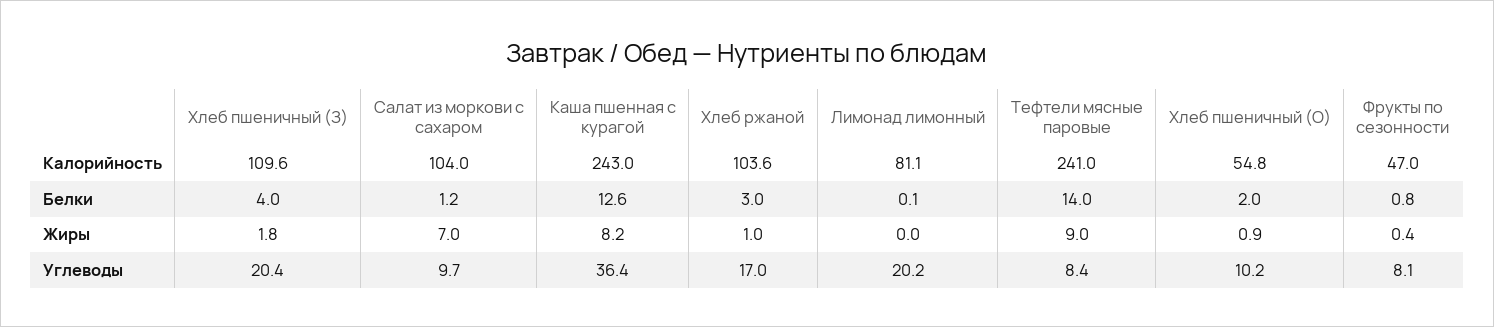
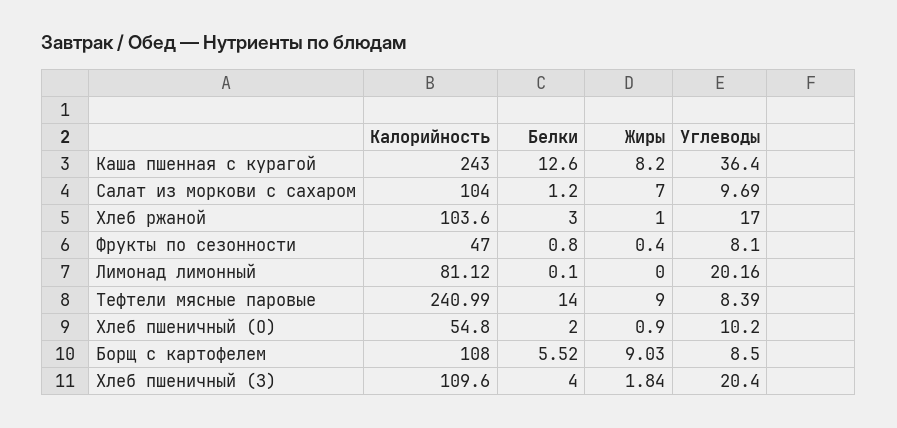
  {
    "Хлеб пшеничный (З)": {
      "Калорийность": 109.6,
      "Белки": 4,
      "Жиры": 1.84,
      "Углеводы": 20.4
    },
    "Салат из моркови с сахаром": {
      "Калорийность": 104,
      "Белки": 1.2,
      "Жиры": 7,
      "Углеводы": 9.69
    },
    "Каша пшенная с курагой": {
      "Калорийность": 243,
      "Белки": 12.6,
      "Жиры": 8.2,
      "Углеводы": 36.4
    },
    "Хлеб ржаной": {
      "Калорийность": 103.6,
      "Белки": 3,
      "Жиры": 1,
      "Углеводы": 17
    },
    "Лимонад лимонный": {
      "Калорийность": 81.12,
      "Белки": 0.1,
      "Жиры": 0,
      "Углеводы": 20.16
    },
    "Тефтели мясные паровые": {
      "Калорийность": 240.99,
      "Белки": 14,
      "Жиры": 9,
      "Углеводы": 8.39
    },
    "Хлеб пшеничный (О)": {
      "Калорийность": 54.8,
      "Белки": 2,
      "Жиры": 0.9,
      "Углеводы": 10.2
    },
    "Фрукты по сезонности": {
      "Калорийность": 47,
      "Белки": 0.8,
      "Жиры": 0.4,
      "Углеводы": 8.1
-   }
+   },
+   "Борщ с картофелем": {
+     "Калорийность": 108,
+     "Белки": 5.52,
+     "Жиры": 9.03,
+     "Углеводы": 8.5
+   }
  }

